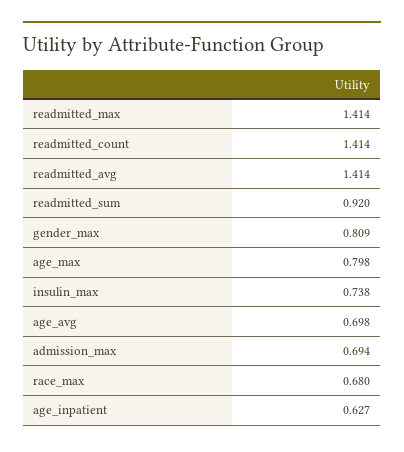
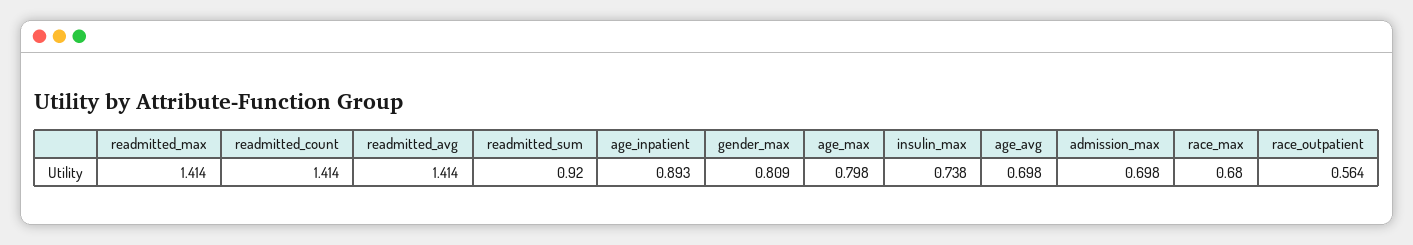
  {
    "readmitted_max": 1.414,
    "readmitted_count": 1.414,
    "readmitted_avg": 1.414,
    "readmitted_sum": 0.92,
    "gender_max": 0.809,
    "age_max": 0.798,
    "insulin_max": 0.738,
    "age_avg": 0.698,
-   "admission_max": 0.694,
+   "admission_max": 0.698,
    "race_max": 0.68,
-   "age_inpatient": 0.627
+   "age_inpatient": 0.893,
+   "race_outpatient": 0.564
  }

